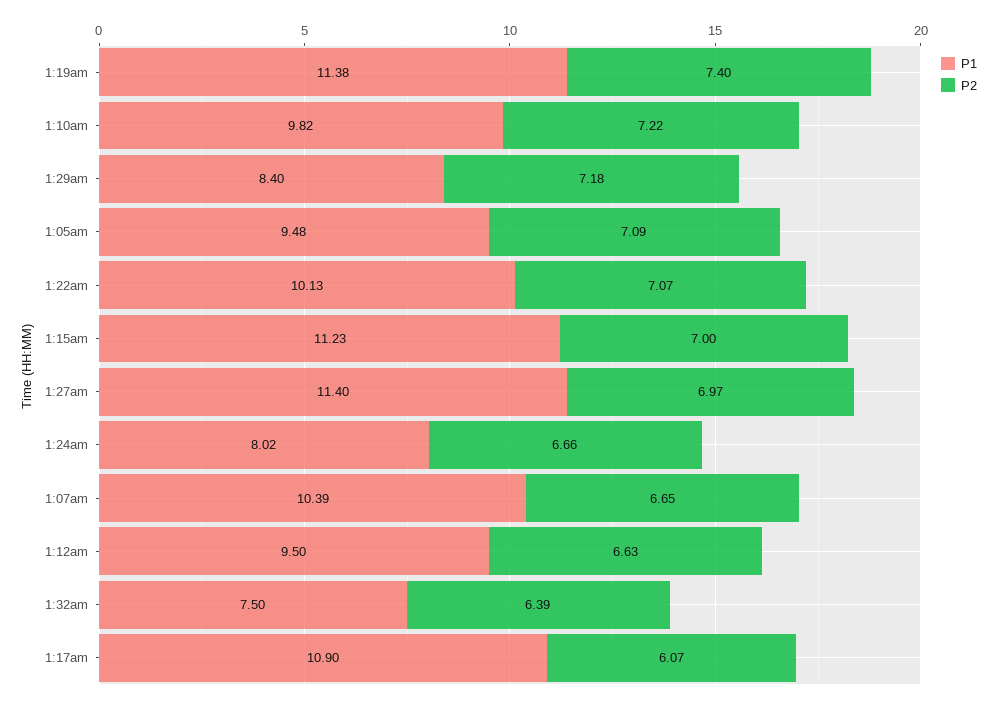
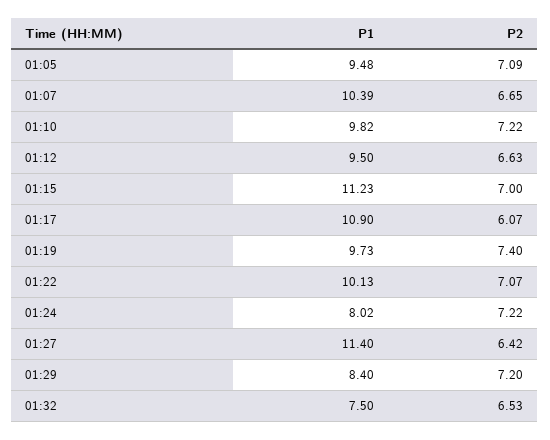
  {
    "P1": {
-     "1:19am": 11.38,
+     "1:19am": 9.73,
      "1:10am": 9.82,
      "1:29am": 8.4,
      "1:05am": 9.48,
      "1:22am": 10.13,
      "1:15am": 11.23,
      "1:27am": 11.4,
      "1:24am": 8.02,
      "1:07am": 10.39,
      "1:12am": 9.5,
      "1:32am": 7.5,
      "1:17am": 10.9
    },
    "P2": {
      "1:19am": 7.4,
      "1:10am": 7.22,
-     "1:29am": 7.18,
+     "1:29am": 7.2,
      "1:05am": 7.09,
      "1:22am": 7.07,
      "1:15am": 7,
-     "1:27am": 6.97,
+     "1:27am": 6.42,
-     "1:24am": 6.66,
+     "1:24am": 7.22,
      "1:07am": 6.65,
      "1:12am": 6.63,
-     "1:32am": 6.39,
+     "1:32am": 6.53,
      "1:17am": 6.07
    }
  }

